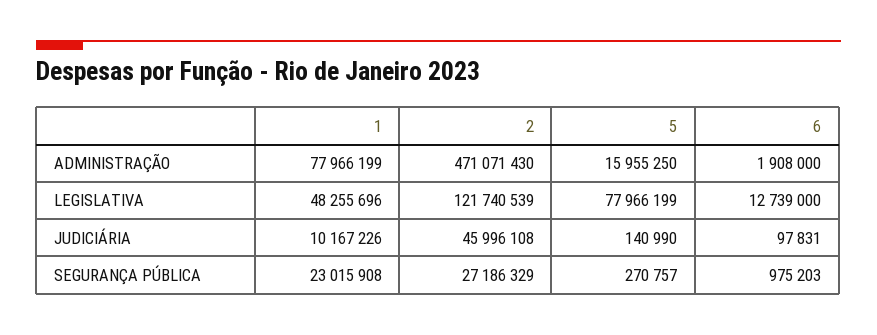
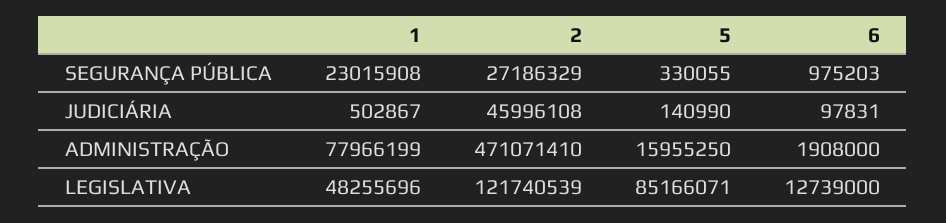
  {
    "1": {
      "ADMINISTRAÇÃO": 77966199,
      "LEGISLATIVA": 48255696,
-     "JUDICIÁRIA": 10167226,
+     "JUDICIÁRIA": 502867,
      "SEGURANÇA PÚBLICA": 23015908
    },
    "2": {
-     "ADMINISTRAÇÃO": 471071430,
+     "ADMINISTRAÇÃO": 471071410,
      "LEGISLATIVA": 121740539,
      "JUDICIÁRIA": 45996108,
      "SEGURANÇA PÚBLICA": 27186329
    },
    "5": {
      "ADMINISTRAÇÃO": 15955250,
-     "LEGISLATIVA": 77966199,
+     "LEGISLATIVA": 85166071,
      "JUDICIÁRIA": 140990,
-     "SEGURANÇA PÚBLICA": 270757
+     "SEGURANÇA PÚBLICA": 330055
    },
    "6": {
      "ADMINISTRAÇÃO": 1908000,
      "LEGISLATIVA": 12739000,
      "JUDICIÁRIA": 97831,
      "SEGURANÇA PÚBLICA": 975203
    }
  }

